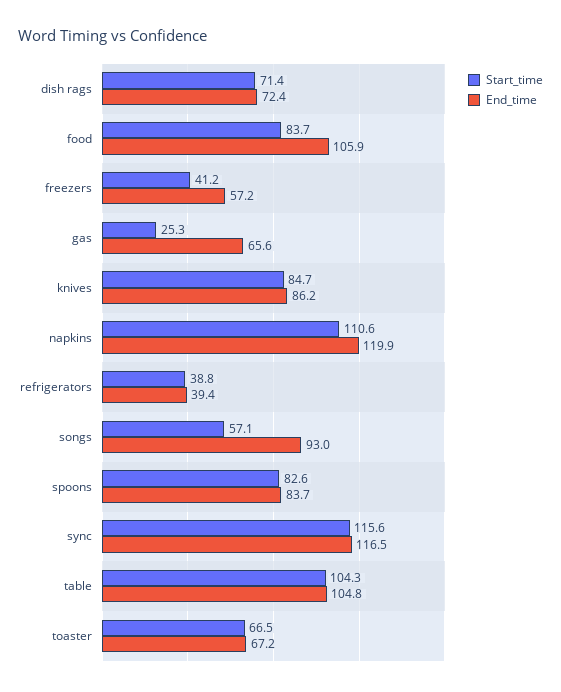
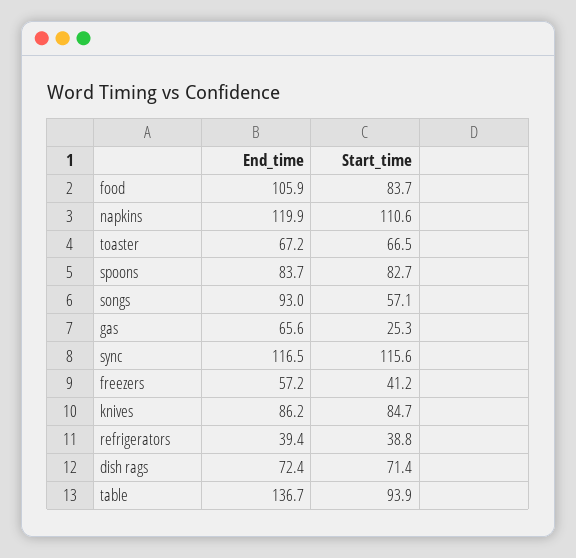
  {
    "Start_time": {
      "dish rags": 71.4,
      "food": 83.7,
      "freezers": 41.2,
      "gas": 25.3,
      "knives": 84.7,
      "napkins": 110.6,
      "refrigerators": 38.8,
      "songs": 57.1,
-     "spoons": 82.6,
+     "spoons": 82.7,
      "sync": 115.6,
-     "table": 104.3,
+     "table": 93.9,
      "toaster": 66.5
    },
    "End_time": {
      "dish rags": 72.4,
      "food": 105.9,
      "freezers": 57.2,
      "gas": 65.6,
      "knives": 86.2,
      "napkins": 119.9,
      "refrigerators": 39.4,
      "songs": 93,
      "spoons": 83.7,
      "sync": 116.5,
-     "table": 104.8,
+     "table": 136.7,
      "toaster": 67.2
    }
  }

